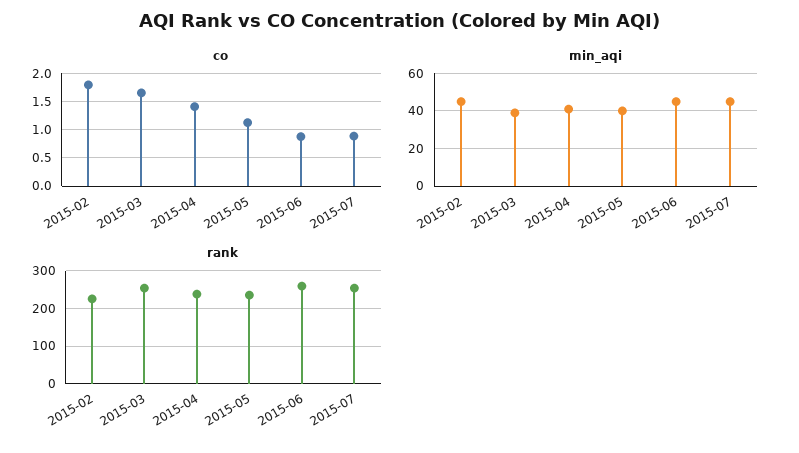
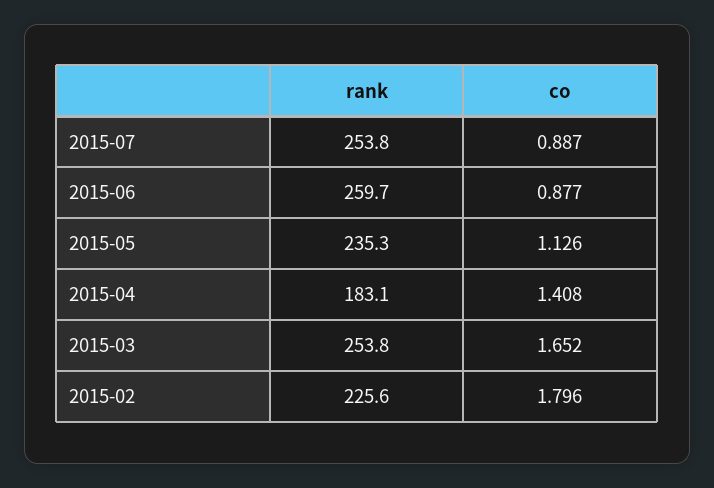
  {
    "co": {
      "2015-02": 1.796,
      "2015-03": 1.652,
      "2015-04": 1.408,
      "2015-05": 1.126,
      "2015-06": 0.877,
      "2015-07": 0.887
    },
-   "min_aqi": {
-     "2015-02": 45,
-     "2015-03": 40,
-     "2015-04": 40,
-     "2015-05": 40,
-     "2015-06": 45,
-     "2015-07": 45
-   },
    "rank": {
      "2015-02": 225.6,
      "2015-03": 253.8,
-     "2015-04": 240,
+     "2015-04": 183.1,
      "2015-05": 235.3,
      "2015-06": 259.7,
      "2015-07": 253.8
    }
  }

